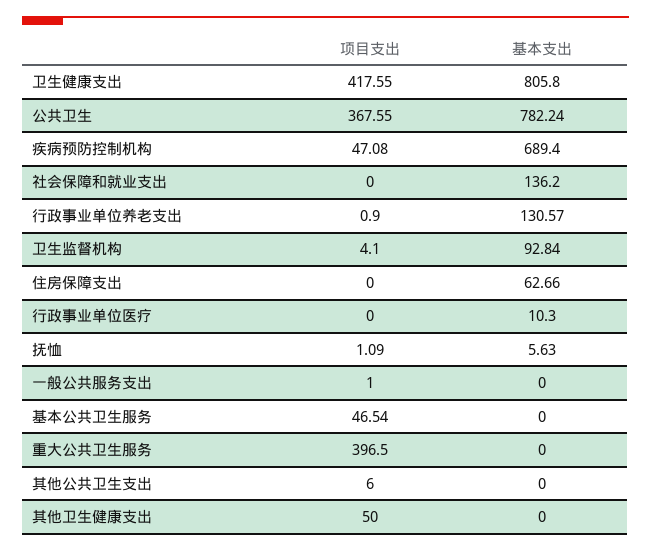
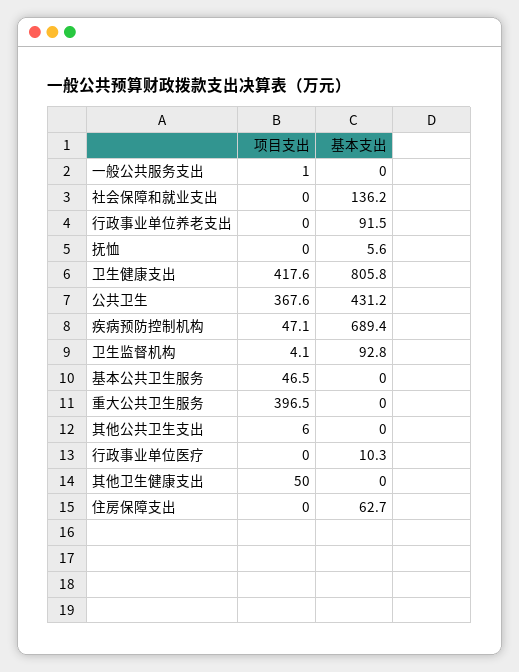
  {
    "项目支出": {
      "卫生健康支出": 417.55,
      "公共卫生": 367.55,
      "疾病预防控制机构": 47.08,
      "社会保障和就业支出": 0,
-     "行政事业单位养老支出": 0.9,
+     "行政事业单位养老支出": 0,
      "卫生监督机构": 4.1,
      "住房保障支出": 0,
      "行政事业单位医疗": 0,
-     "抚恤": 1.09,
+     "抚恤": 0,
      "一般公共服务支出": 1,
      "基本公共卫生服务": 46.54,
      "重大公共卫生服务": 396.5,
      "其他公共卫生支出": 6,
      "其他卫生健康支出": 50
    },
    "基本支出": {
      "卫生健康支出": 805.8,
-     "公共卫生": 782.24,
+     "公共卫生": 431.2,
      "疾病预防控制机构": 689.4,
      "社会保障和就业支出": 136.2,
-     "行政事业单位养老支出": 130.57,
+     "行政事业单位养老支出": 91.5,
      "卫生监督机构": 92.84,
      "住房保障支出": 62.66,
      "行政事业单位医疗": 10.3,
      "抚恤": 5.63,
      "一般公共服务支出": 0,
      "基本公共卫生服务": 0,
      "重大公共卫生服务": 0,
      "其他公共卫生支出": 0,
      "其他卫生健康支出": 0
    }
  }

